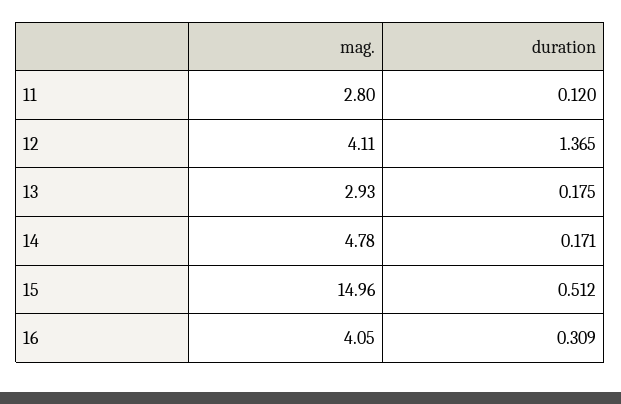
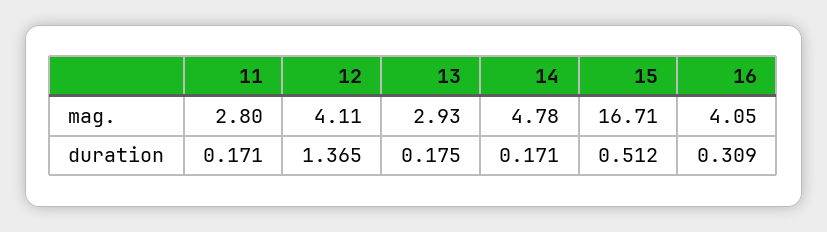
  {
    "mag.": {
      "11": 2.8,
      "12": 4.11,
      "13": 2.93,
      "14": 4.78,
-     "15": 14.96,
+     "15": 16.71,
      "16": 4.05
    },
    "duration": {
-     "11": 0.12,
+     "11": 0.171,
      "12": 1.365,
      "13": 0.175,
      "14": 0.171,
      "15": 0.512,
      "16": 0.309
    }
  }

